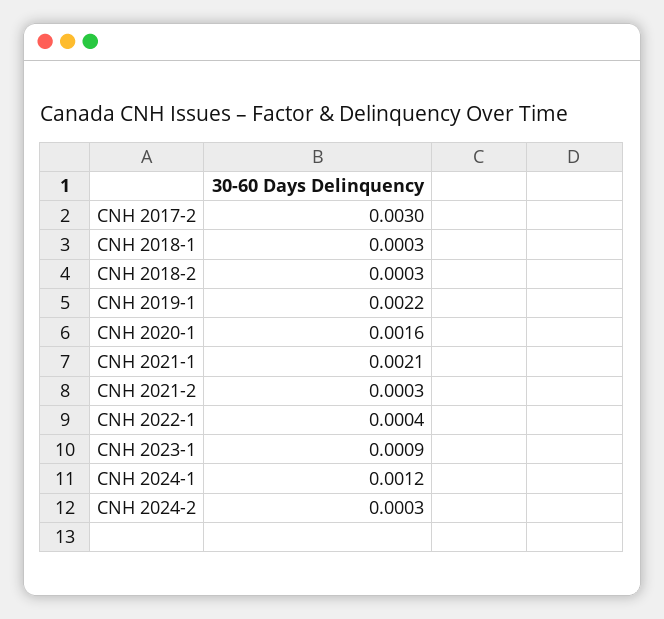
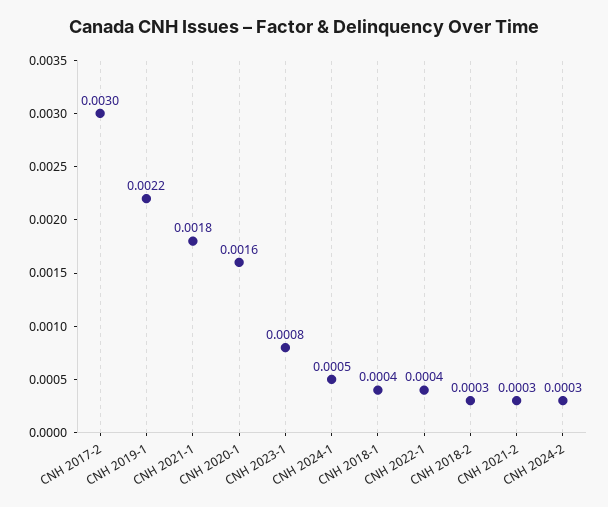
  {
    "CNH 2017-2": 0.003,
-   "CNH 2018-1": 0.0003,
+   "CNH 2018-1": 0.0004,
    "CNH 2018-2": 0.0003,
    "CNH 2019-1": 0.0022,
    "CNH 2020-1": 0.0016,
-   "CNH 2021-1": 0.0021,
+   "CNH 2021-1": 0.0018,
    "CNH 2021-2": 0.0003,
    "CNH 2022-1": 0.0004,
-   "CNH 2023-1": 0.0009,
+   "CNH 2023-1": 0.0008,
-   "CNH 2024-1": 0.0012,
+   "CNH 2024-1": 0.0005,
    "CNH 2024-2": 0.0003
  }

